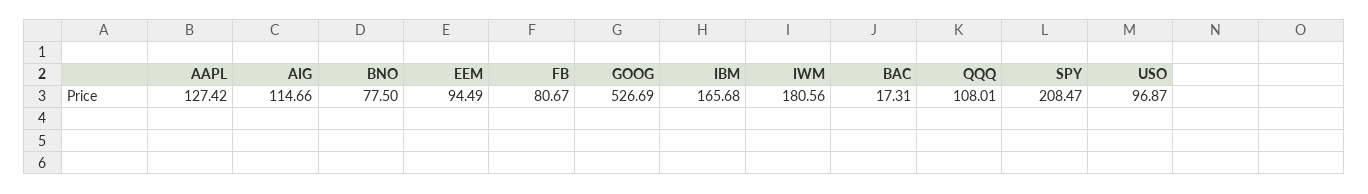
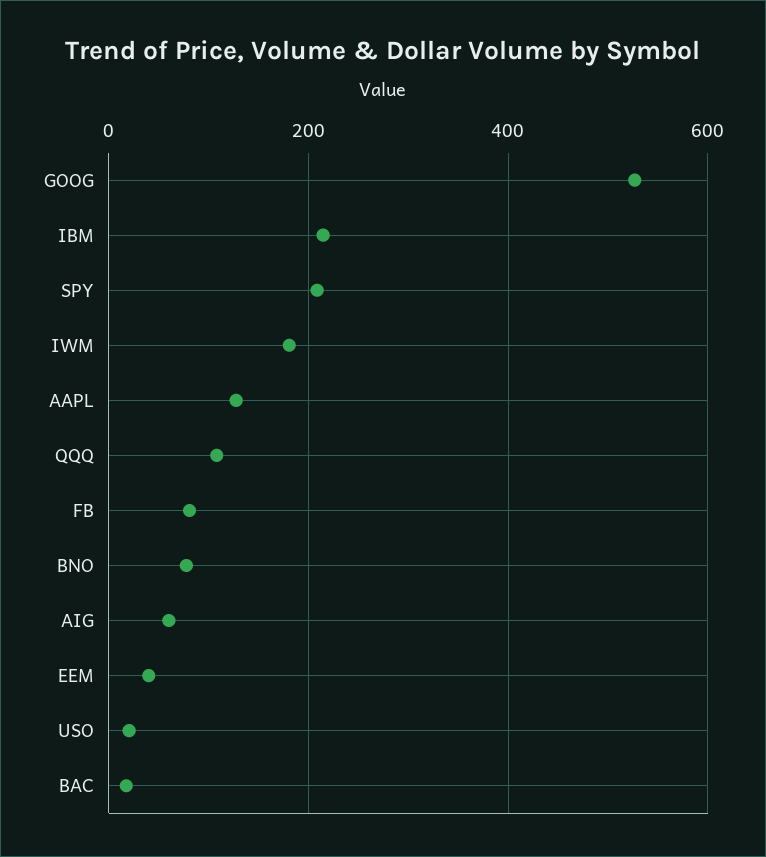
  {
    "AAPL": 127.42,
-   "AIG": 114.66,
+   "AIG": 60,
    "BNO": 77.5,
-   "EEM": 94.49,
+   "EEM": 40,
    "FB": 80.67,
    "GOOG": 526.69,
-   "IBM": 165.68,
+   "IBM": 220,
    "IWM": 180.56,
    "BAC": 17.31,
    "QQQ": 108.01,
    "SPY": 208.47,
-   "USO": 96.87
+   "USO": 20
  }

